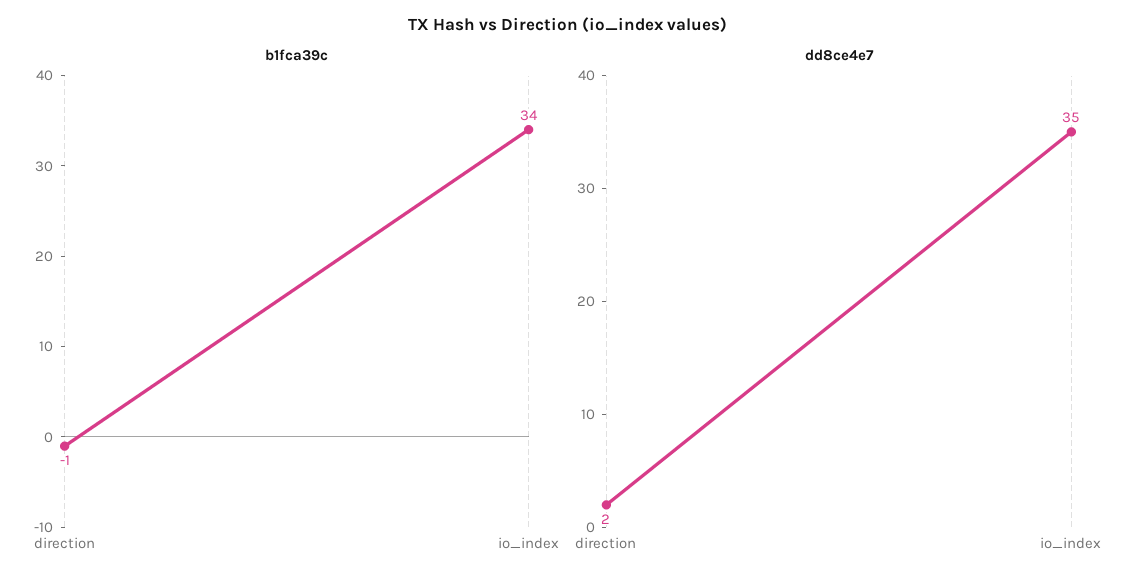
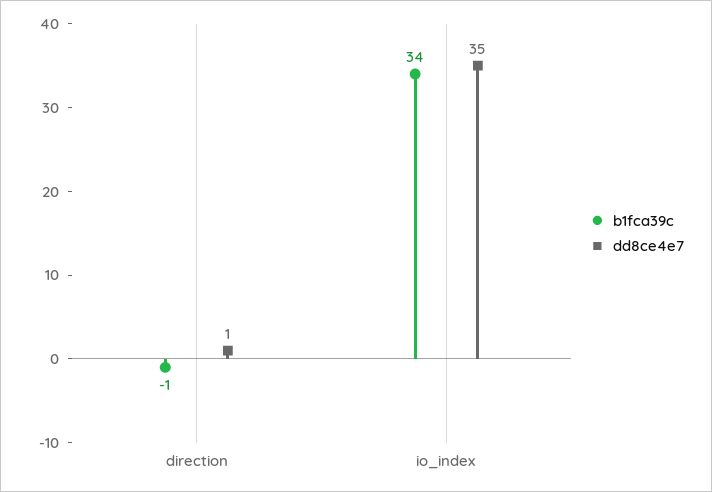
  {
    "b1fca39c": {
      "direction": -1,
      "io_index": 34
    },
    "dd8ce4e7": {
-     "direction": 2,
+     "direction": 1,
      "io_index": 35
    }
  }

